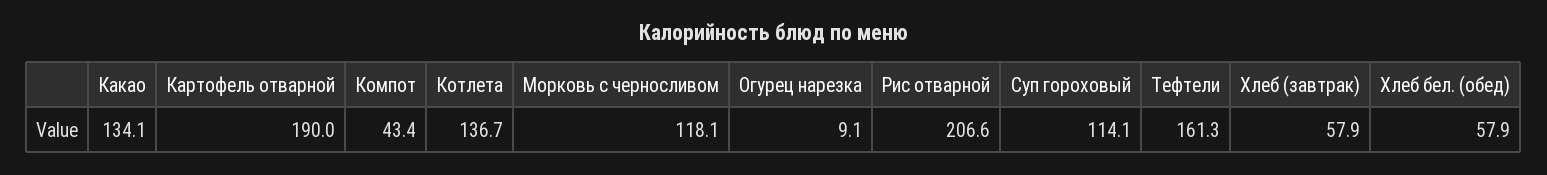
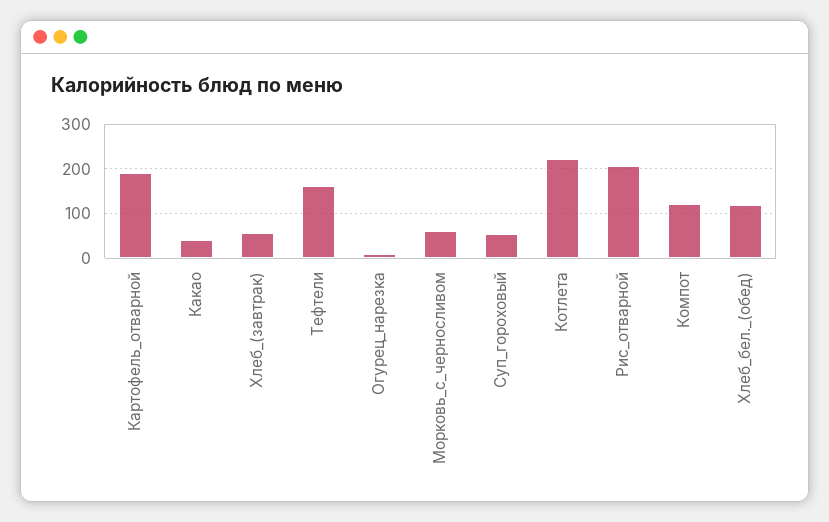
  {
-   "Какао": 134.1,
+   "Какао": 40,
    "Картофель отварной": 190,
-   "Компот": 43.4,
+   "Компот": 120,
-   "Котлета": 136.7,
+   "Котлета": 220,
-   "Морковь с черносливом": 118.1,
+   "Морковь с черносливом": 60,
    "Огурец нарезка": 9.1,
    "Рис отварной": 206.6,
-   "Суп гороховый": 114.1,
+   "Суп гороховый": 60,
    "Тефтели": 161.3,
    "Хлеб (завтрак)": 57.9,
-   "Хлеб бел. (обед)": 57.9
+   "Хлеб бел. (обед)": 120
  }

